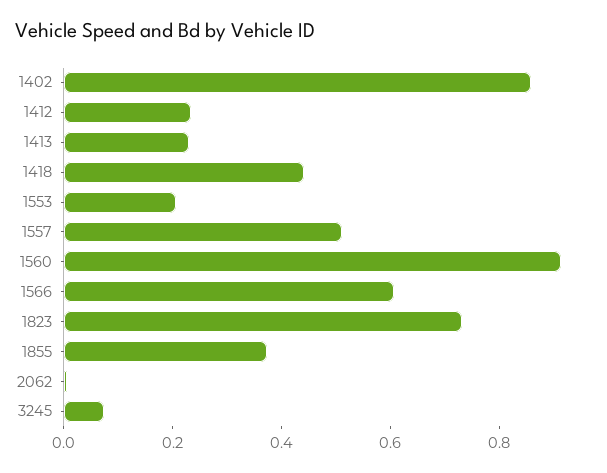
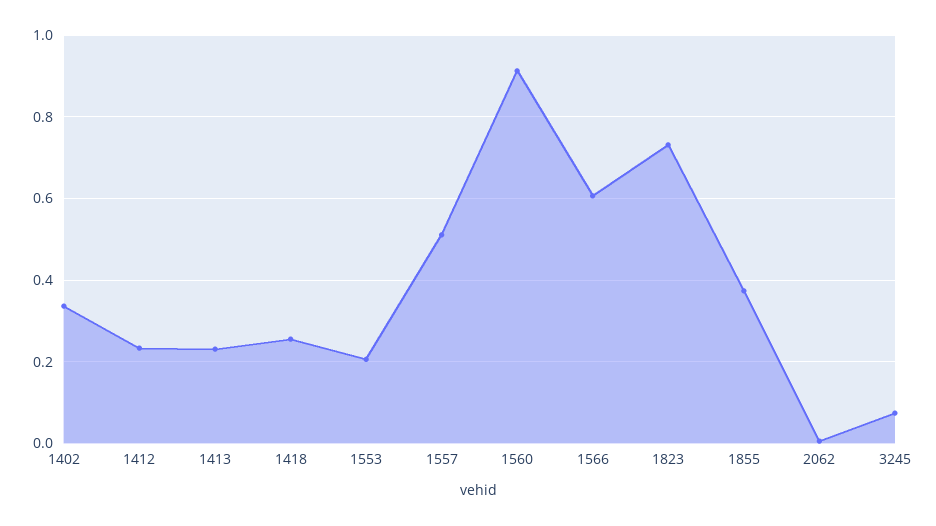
  {
-   "1402": 0.85,
+   "1402": 0.34,
    "1412": 0.24,
    "1413": 0.24,
-   "1418": 0.45,
+   "1418": 0.26,
    "1553": 0.2,
    "1557": 0.52,
    "1560": 0.92,
    "1566": 0.6,
    "1823": 0.74,
    "1855": 0.38,
    "2062": 0,
    "3245": 0.08
  }

